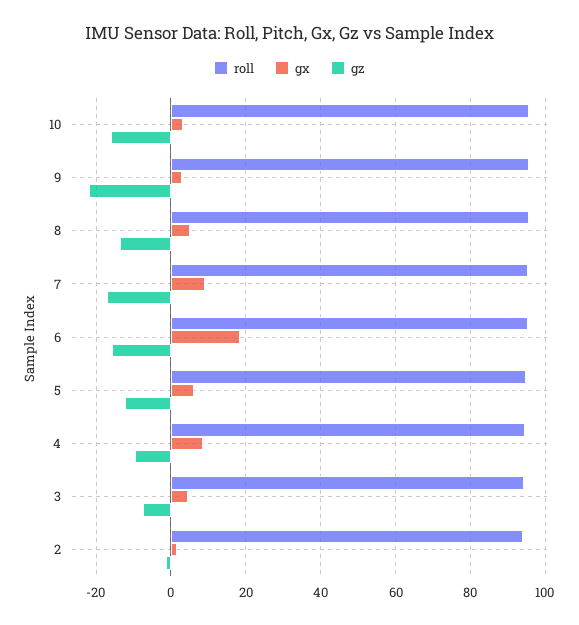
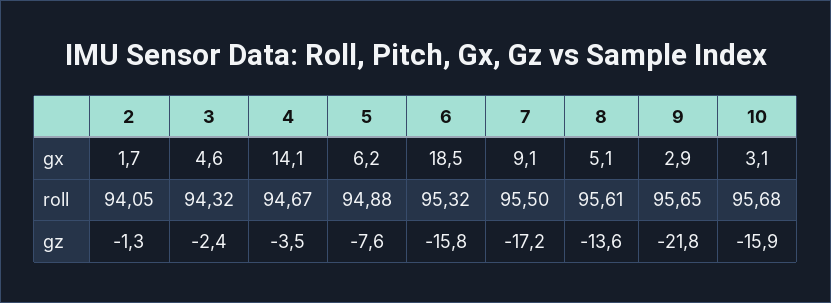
  {
    "roll": {
      "10": 95.68,
      "9": 95.65,
      "8": 95.61,
      "7": 95.5,
      "6": 95.32,
      "5": 94.88,
      "4": 94.67,
      "3": 94.32,
      "2": 94.05
    },
    "gx": {
      "10": 3.1,
      "9": 2.9,
      "8": 5.1,
      "7": 9.1,
      "6": 18.5,
      "5": 6.2,
-     "4": 8,
+     "4": 14.1,
      "3": 4.6,
      "2": 1.7
    },
    "gz": {
      "10": -15.9,
      "9": -21.8,
      "8": -13.6,
      "7": -17.2,
      "6": -15.8,
-     "5": -12,
+     "5": -7.6,
-     "4": -10,
+     "4": -3.5,
-     "3": -8,
+     "3": -2.4,
      "2": -1.3
    }
  }

